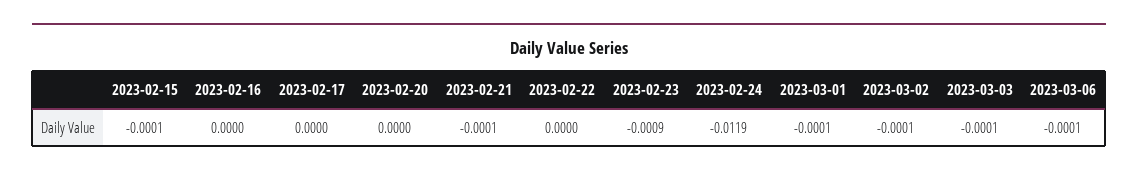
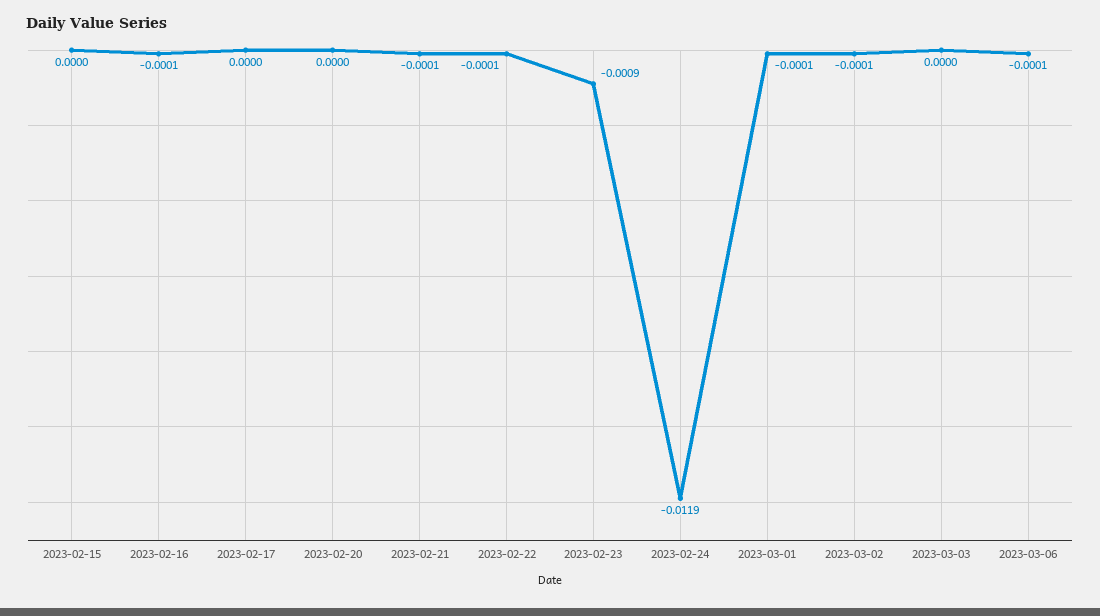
  {
-   "2023-02-15": -0.0001,
+   "2023-02-15": 0,
-   "2023-02-16": 0,
+   "2023-02-16": -0.0001,
    "2023-02-17": 0,
    "2023-02-20": 0,
    "2023-02-21": -0.0001,
-   "2023-02-22": 0,
+   "2023-02-22": -0.0001,
    "2023-02-23": -0.0009,
    "2023-02-24": -0.0119,
    "2023-03-01": -0.0001,
    "2023-03-02": -0.0001,
-   "2023-03-03": -0.0001,
+   "2023-03-03": 0,
    "2023-03-06": -0.0001
  }

